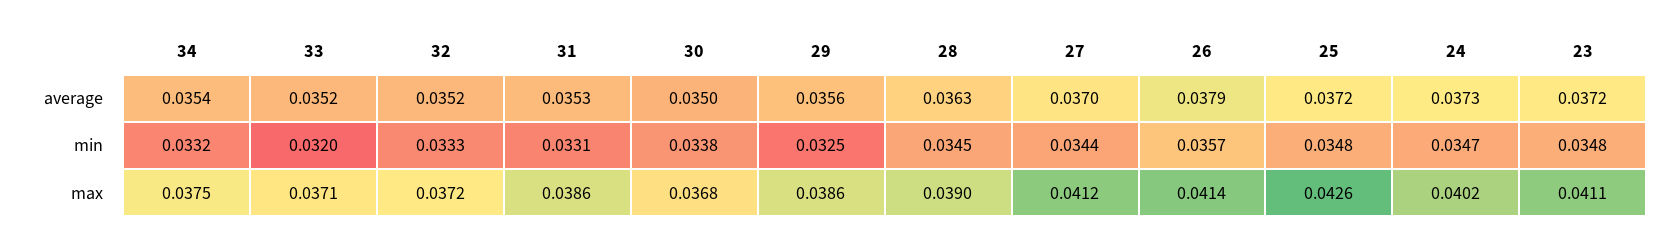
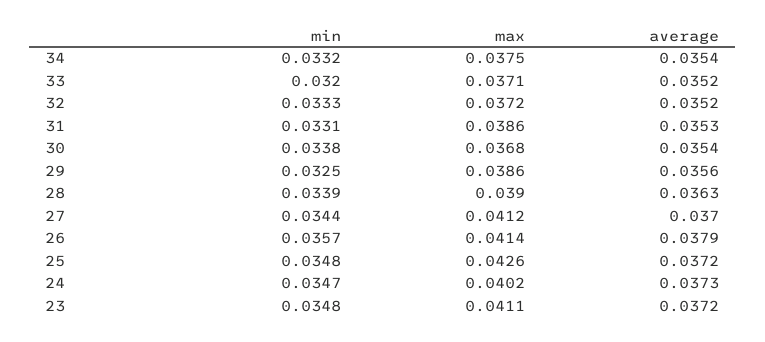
  {
    "34": {
      "average": 0.0354,
      "min": 0.0332,
      "max": 0.0375
    },
    "33": {
      "average": 0.0352,
      "min": 0.032,
      "max": 0.0371
    },
    "32": {
      "average": 0.0352,
      "min": 0.0333,
      "max": 0.0372
    },
    "31": {
      "average": 0.0353,
      "min": 0.0331,
      "max": 0.0386
    },
    "30": {
-     "average": 0.035,
+     "average": 0.0354,
      "min": 0.0338,
      "max": 0.0368
    },
    "29": {
      "average": 0.0356,
      "min": 0.0325,
      "max": 0.0386
    },
    "28": {
      "average": 0.0363,
-     "min": 0.0345,
+     "min": 0.0339,
      "max": 0.039
    },
    "27": {
      "average": 0.037,
      "min": 0.0344,
      "max": 0.0412
    },
    "26": {
      "average": 0.0379,
      "min": 0.0357,
      "max": 0.0414
    },
    "25": {
      "average": 0.0372,
      "min": 0.0348,
      "max": 0.0426
    },
    "24": {
      "average": 0.0373,
      "min": 0.0347,
      "max": 0.0402
    },
    "23": {
      "average": 0.0372,
      "min": 0.0348,
      "max": 0.0411
    }
  }

